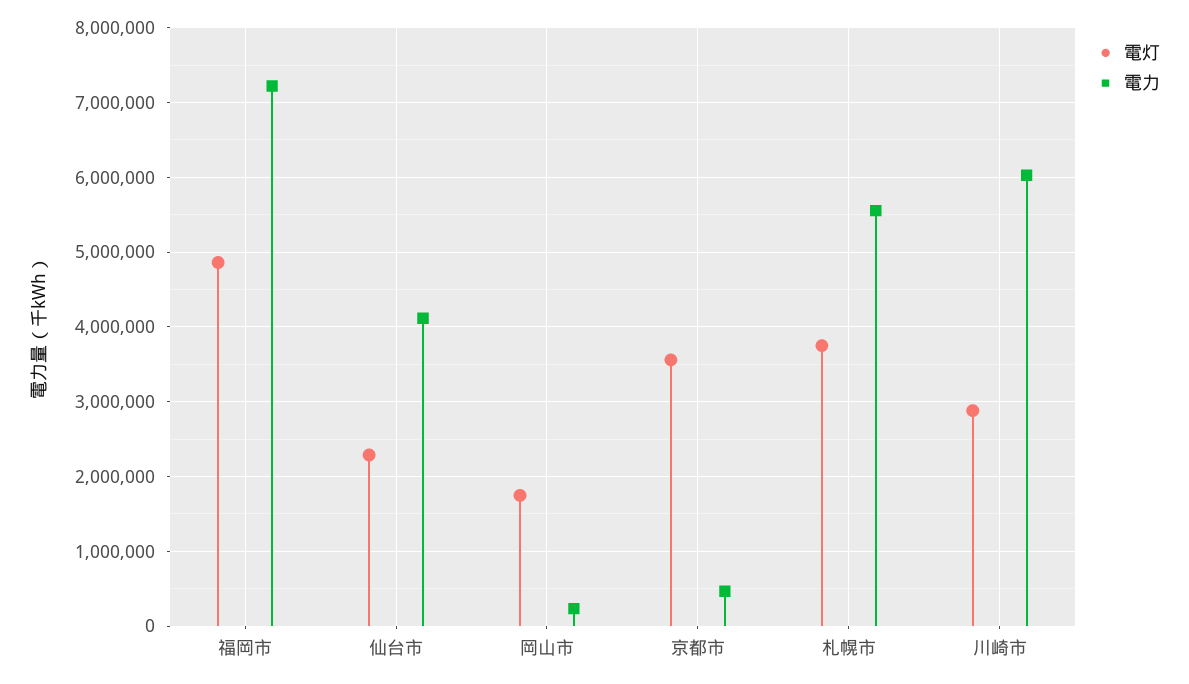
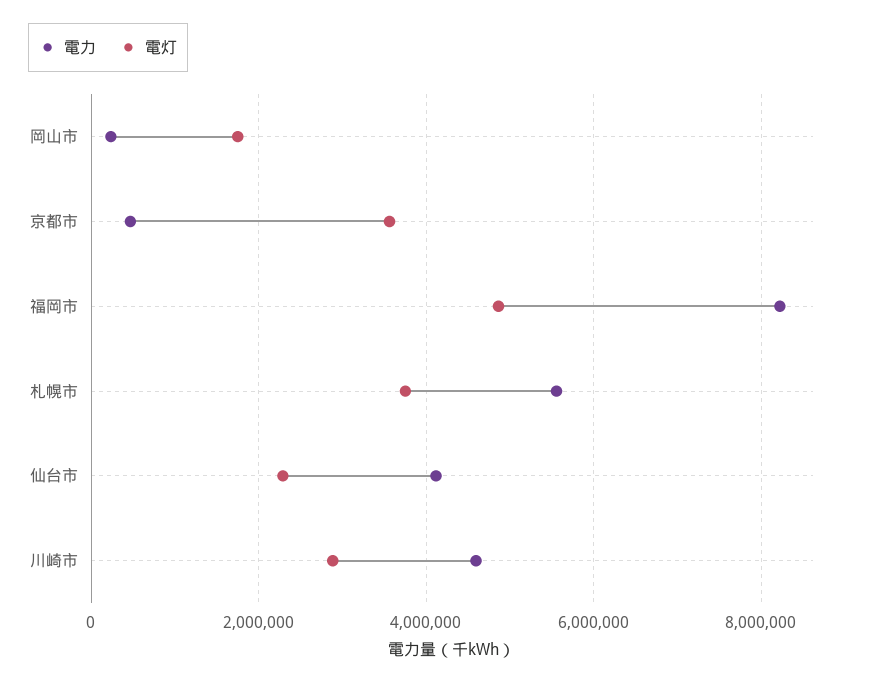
  {
    "電灯": {
      "福岡市": 4900000,
      "仙台市": 2300000,
      "岡山市": 1700000,
      "京都市": 3600000,
      "札幌市": 3700000,
      "川崎市": 2900000
    },
    "電力": {
-     "福岡市": 7200000,
+     "福岡市": 8200000,
      "仙台市": 4100000,
      "岡山市": 200000,
      "京都市": 500000,
      "札幌市": 5600000,
-     "川崎市": 6000000
+     "川崎市": 4600000
    }
  }

